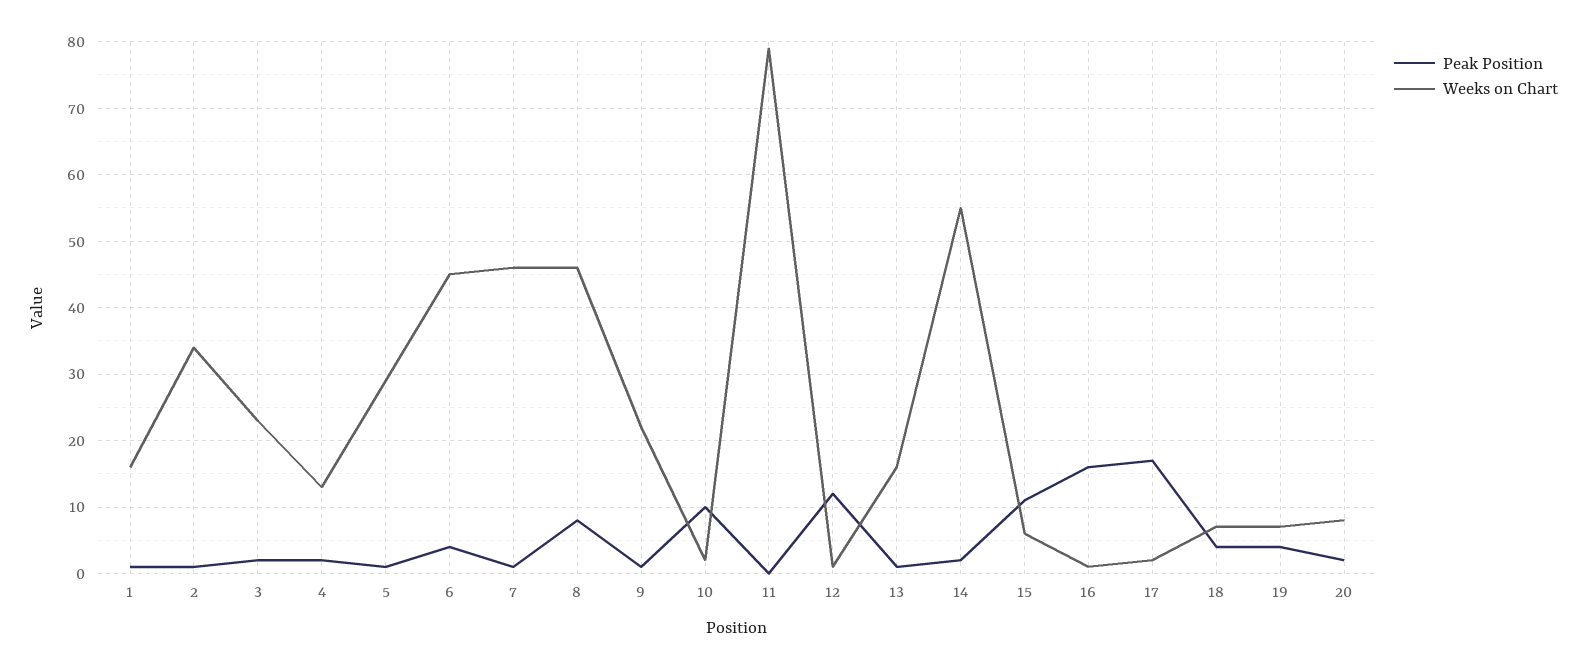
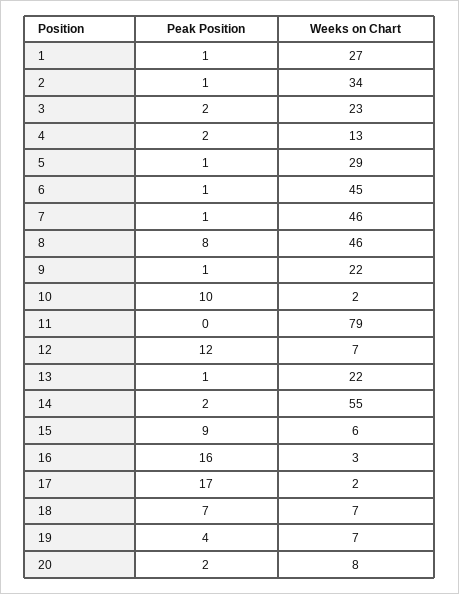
  {
    "Peak Position": {
      "1": 1,
      "2": 1,
      "3": 2,
      "4": 2,
      "5": 1,
-     "6": 4,
+     "6": 1,
      "7": 1,
      "8": 8,
      "9": 1,
      "10": 10,
      "11": 0,
      "12": 12,
      "13": 1,
      "14": 2,
-     "15": 11,
+     "15": 9,
      "16": 16,
      "17": 17,
-     "18": 4,
+     "18": 7,
      "19": 4,
      "20": 2
    },
    "Weeks on Chart": {
-     "1": 16,
+     "1": 27,
      "2": 34,
      "3": 23,
      "4": 13,
      "5": 29,
      "6": 45,
      "7": 46,
      "8": 46,
      "9": 22,
      "10": 2,
      "11": 79,
-     "12": 1,
+     "12": 7,
-     "13": 16,
+     "13": 22,
      "14": 55,
      "15": 6,
-     "16": 1,
+     "16": 3,
      "17": 2,
      "18": 7,
      "19": 7,
      "20": 8
    }
  }

